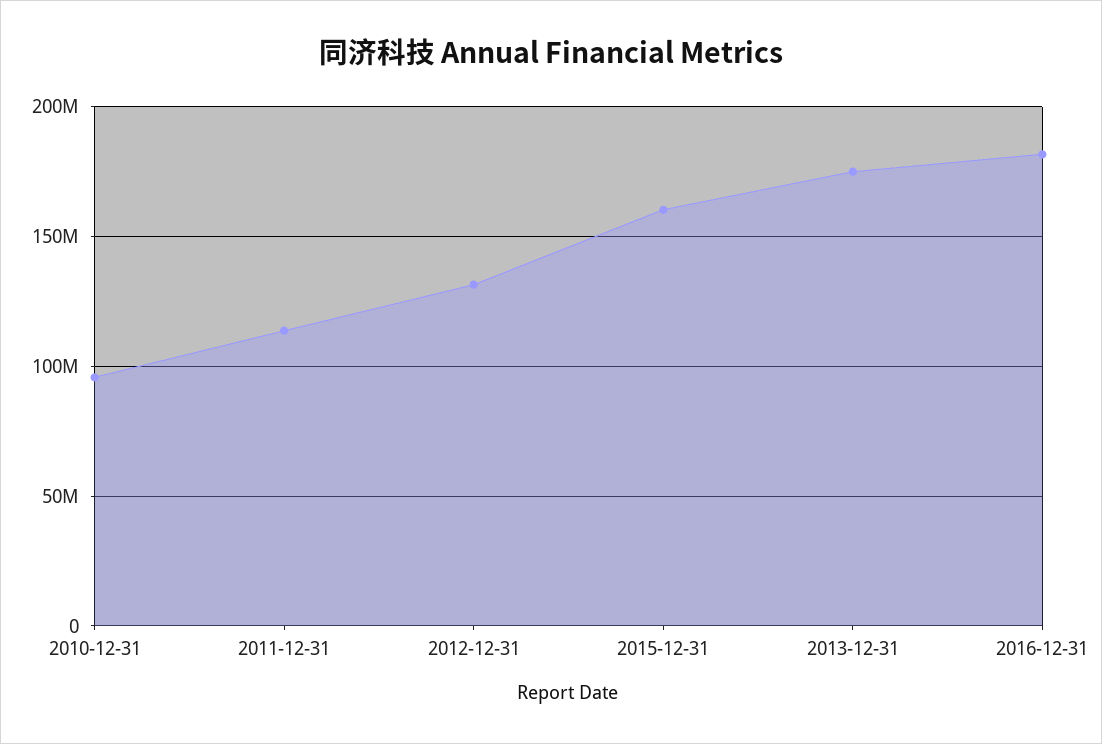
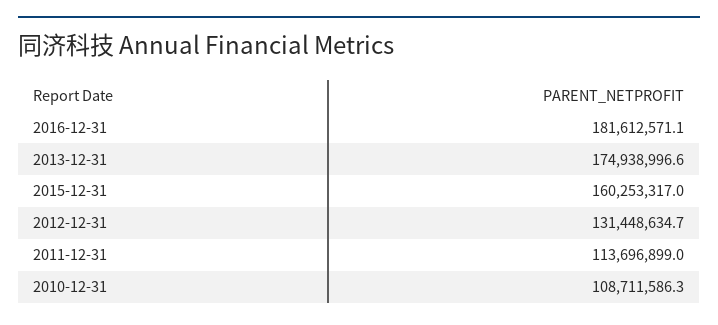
  {
-   "2010-12-31": 95000000,
+   "2010-12-31": 108711586.3,
    "2011-12-31": 113696899,
    "2012-12-31": 131448634.7,
    "2015-12-31": 160253317,
    "2013-12-31": 174938996.6,
    "2016-12-31": 181612571.1
  }

